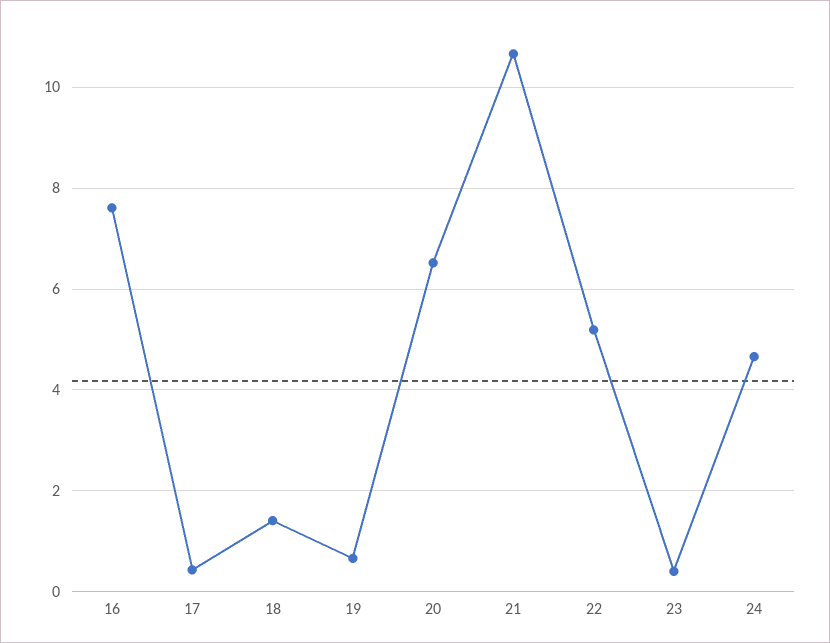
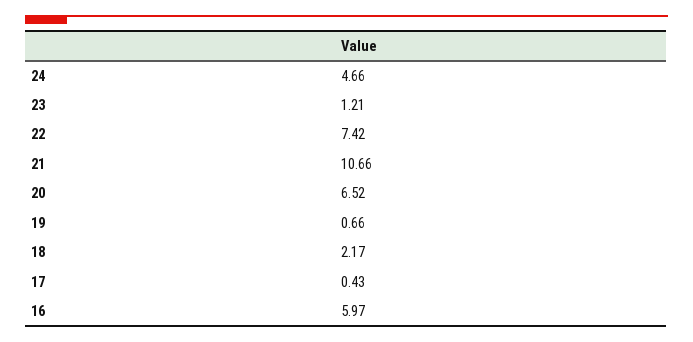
  {
-   "16": 7.6,
+   "16": 5.97,
    "17": 0.43,
-   "18": 1.4,
+   "18": 2.17,
    "19": 0.66,
    "20": 6.52,
    "21": 10.66,
-   "22": 5.2,
+   "22": 7.42,
-   "23": 0.4,
+   "23": 1.21,
    "24": 4.66
  }

